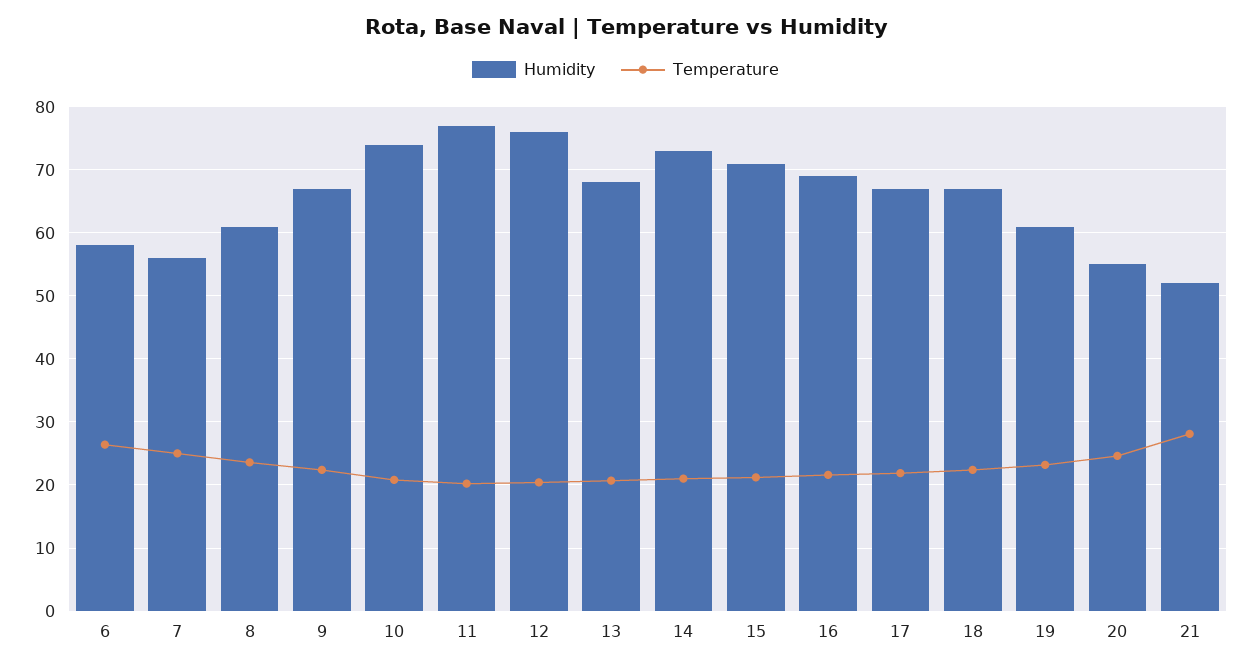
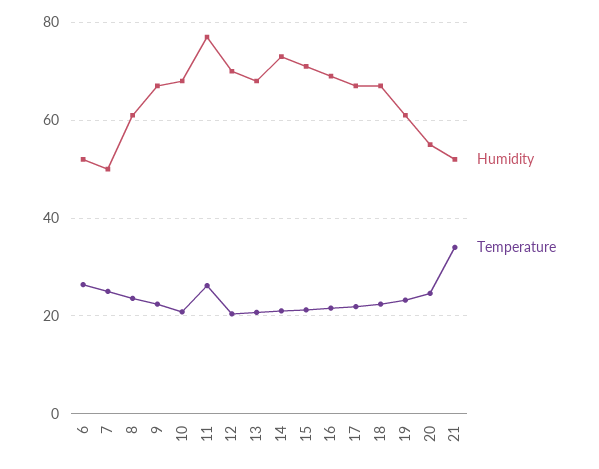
  {
    "Humidity": {
-     "6": 58,
+     "6": 52,
-     "7": 56,
+     "7": 50,
      "8": 61,
      "9": 67,
-     "10": 74,
+     "10": 68,
      "11": 77,
-     "12": 76,
+     "12": 70,
      "13": 68,
      "14": 73,
      "15": 71,
      "16": 69,
      "17": 67,
      "18": 67,
      "19": 61,
      "20": 55,
      "21": 52
    },
    "Temperature": {
      "6": 26,
      "7": 25,
      "8": 24,
      "9": 22,
      "10": 21,
-     "11": 20,
+     "11": 26,
      "12": 20,
      "13": 21,
      "14": 21,
      "15": 21,
      "16": 22,
      "17": 22,
      "18": 22,
      "19": 23,
      "20": 25,
-     "21": 28
+     "21": 34
    }
  }

